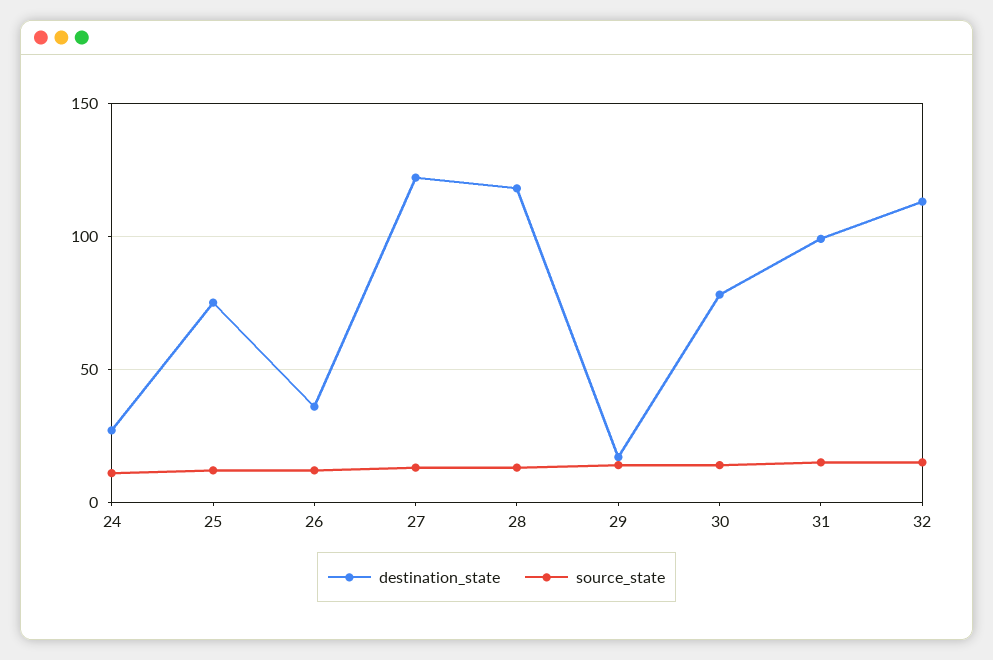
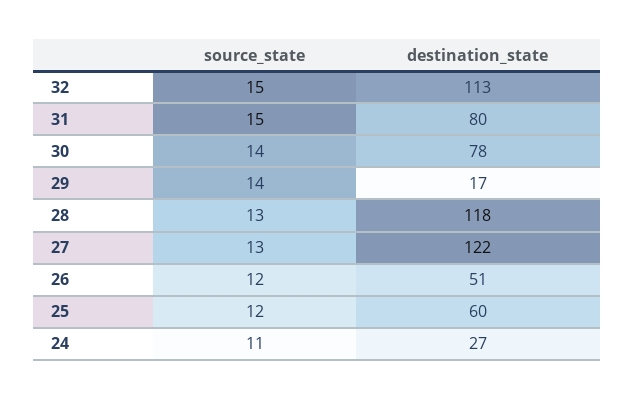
  {
    "destination_state": {
      "24": 27,
-     "25": 75,
+     "25": 60,
-     "26": 35,
+     "26": 51,
      "27": 122,
      "28": 118,
      "29": 17,
      "30": 78,
-     "31": 100,
+     "31": 80,
      "32": 113
    },
    "source_state": {
      "24": 11,
      "25": 12,
      "26": 12,
      "27": 13,
      "28": 13,
      "29": 14,
      "30": 14,
      "31": 15,
      "32": 15
    }
  }

